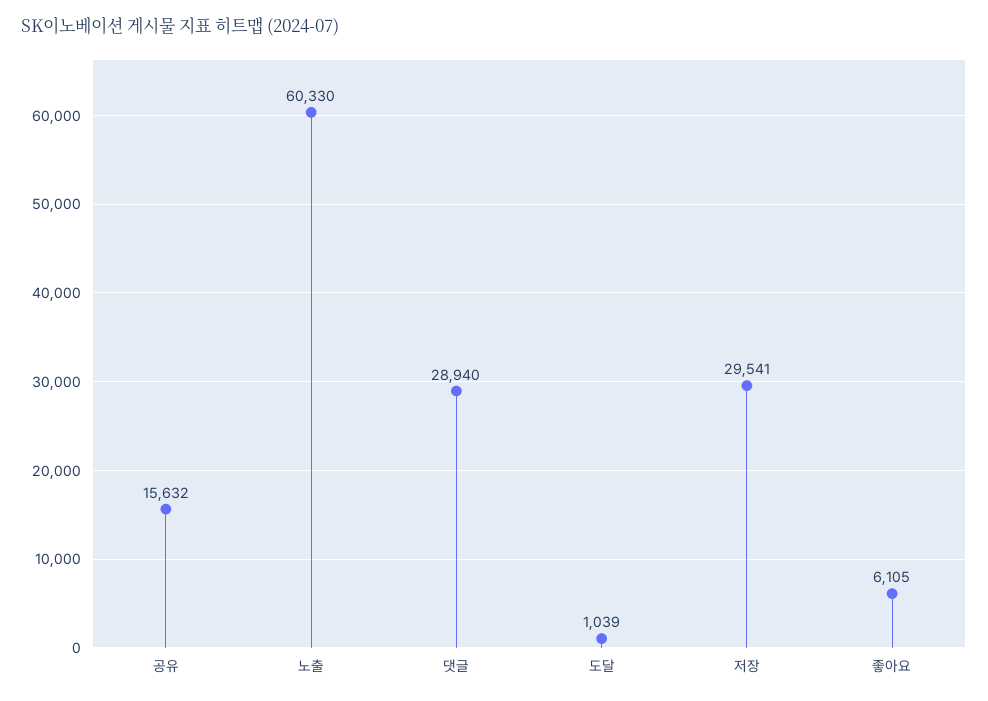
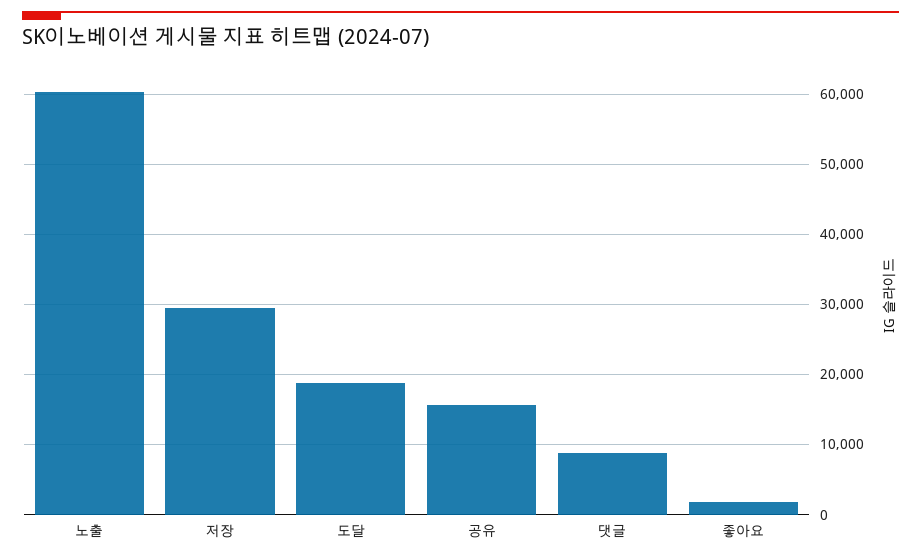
  {
    "공유": 15632,
    "노출": 60330,
-   "댓글": 28940,
+   "댓글": 9000,
-   "도달": 1039,
+   "도달": 19000,
    "저장": 29541,
-   "좋아요": 6105
+   "좋아요": 2000
  }

